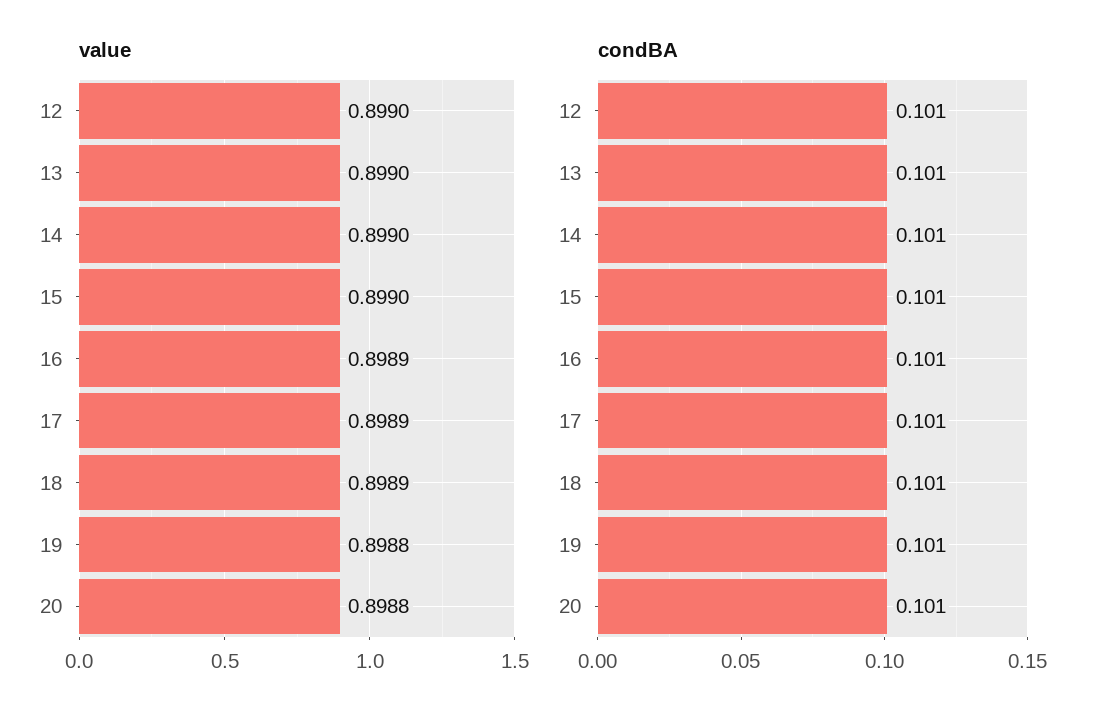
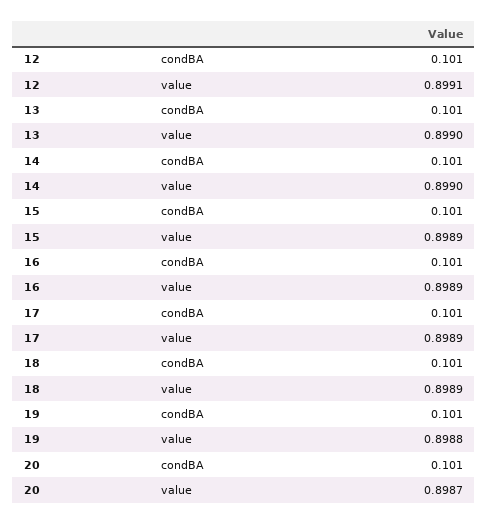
  {
    "value": {
-     "12": 0.899,
+     "12": 0.8991,
      "13": 0.899,
      "14": 0.899,
-     "15": 0.899,
+     "15": 0.8989,
      "16": 0.8989,
      "17": 0.8989,
      "18": 0.8989,
      "19": 0.8988,
-     "20": 0.8988
+     "20": 0.8987
    },
    "condBA": {
      "12": 0.101,
      "13": 0.101,
      "14": 0.101,
      "15": 0.101,
      "16": 0.101,
      "17": 0.101,
      "18": 0.101,
      "19": 0.101,
      "20": 0.101
    }
  }

